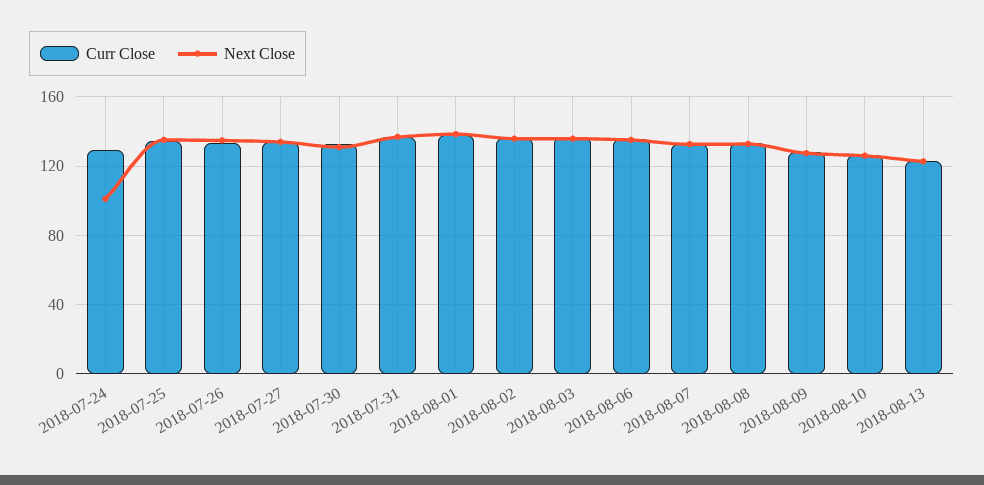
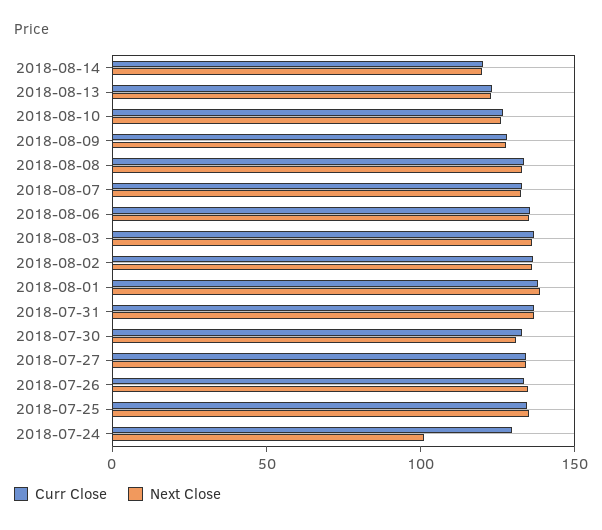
  {
    "Curr Close": {
      "2018-07-24": 130,
      "2018-07-25": 135,
      "2018-07-26": 135,
      "2018-07-27": 135,
      "2018-07-30": 135,
      "2018-07-31": 135,
      "2018-08-01": 140,
      "2018-08-02": 135,
      "2018-08-03": 135,
      "2018-08-06": 135,
      "2018-08-07": 135,
      "2018-08-08": 135,
      "2018-08-09": 130,
      "2018-08-10": 125,
-     "2018-08-13": 125
+     "2018-08-13": 125,
+     "2018-08-14": 120
    },
    "Next Close": {
      "2018-07-24": 100,
      "2018-07-25": 135,
      "2018-07-26": 135,
      "2018-07-27": 135,
      "2018-07-30": 130,
      "2018-07-31": 135,
      "2018-08-01": 140,
      "2018-08-02": 135,
      "2018-08-03": 135,
      "2018-08-06": 135,
      "2018-08-07": 135,
      "2018-08-08": 135,
      "2018-08-09": 130,
      "2018-08-10": 125,
-     "2018-08-13": 125
+     "2018-08-13": 125,
+     "2018-08-14": 120
    }
  }

